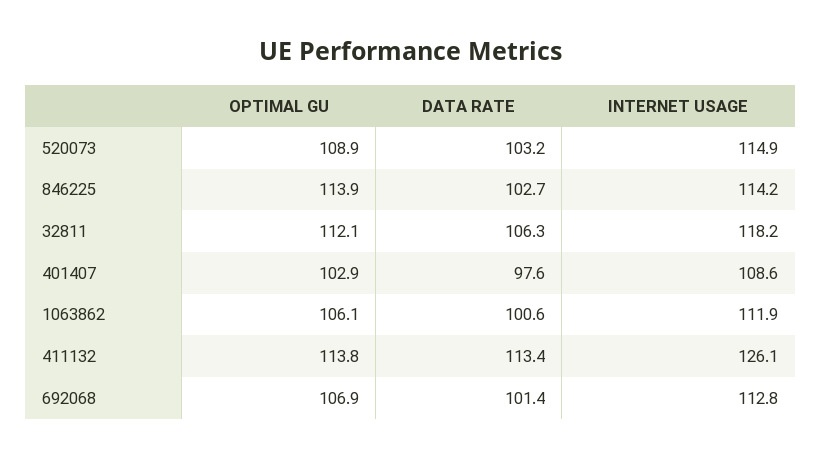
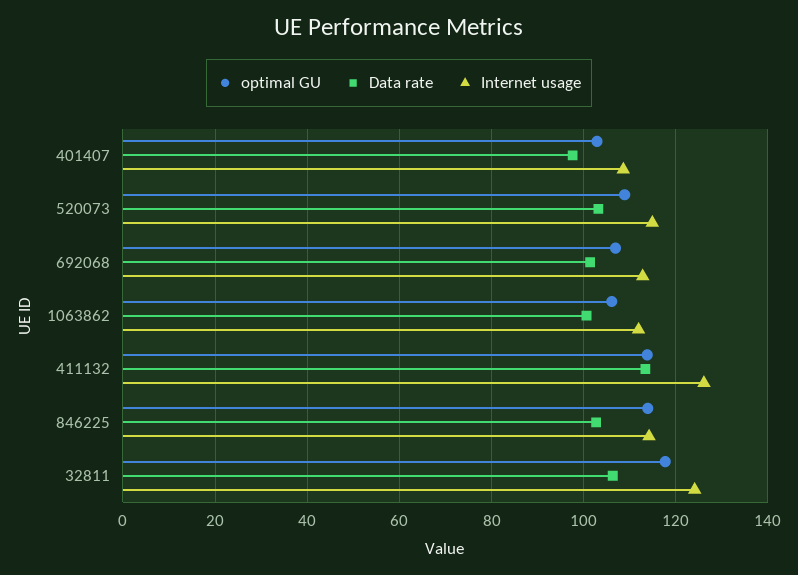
  {
    "OPTIMAL GU": {
      "520073": 108.9,
      "846225": 113.9,
-     "32811": 112.1,
+     "32811": 118,
      "401407": 102.9,
      "1063862": 106.1,
      "411132": 113.8,
      "692068": 106.9
    },
    "DATA RATE": {
      "520073": 103.2,
      "846225": 102.7,
      "32811": 106.3,
      "401407": 97.6,
      "1063862": 100.6,
      "411132": 113.4,
      "692068": 101.4
    },
    "INTERNET USAGE": {
      "520073": 114.9,
      "846225": 114.2,
-     "32811": 118.2,
+     "32811": 124,
      "401407": 108.6,
      "1063862": 111.9,
      "411132": 126.1,
      "692068": 112.8
    }
  }

